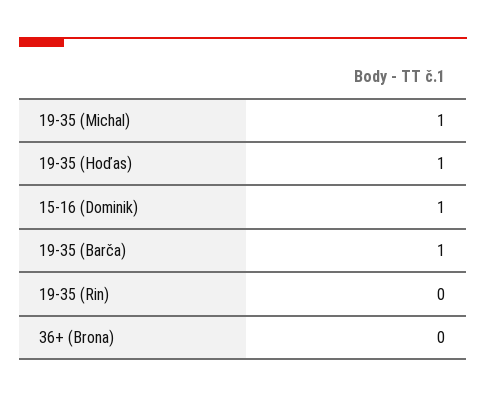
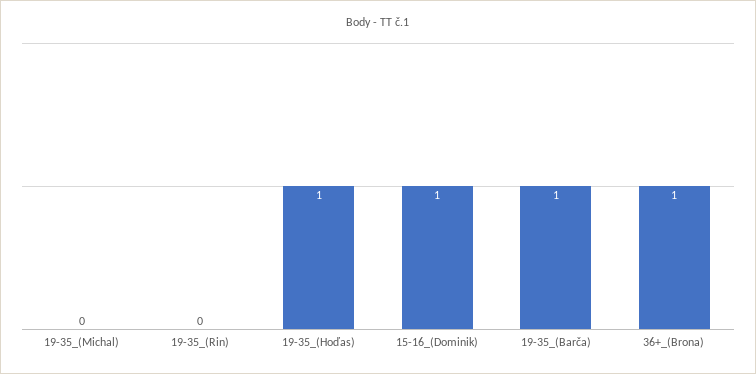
  {
-   "19-35 (Michal)": 1,
+   "19-35 (Michal)": 0,
    "19-35 (Hoďas)": 1,
    "15-16 (Dominik)": 1,
    "19-35 (Barča)": 1,
    "19-35 (Rin)": 0,
-   "36+ (Brona)": 0
+   "36+ (Brona)": 1
  }

